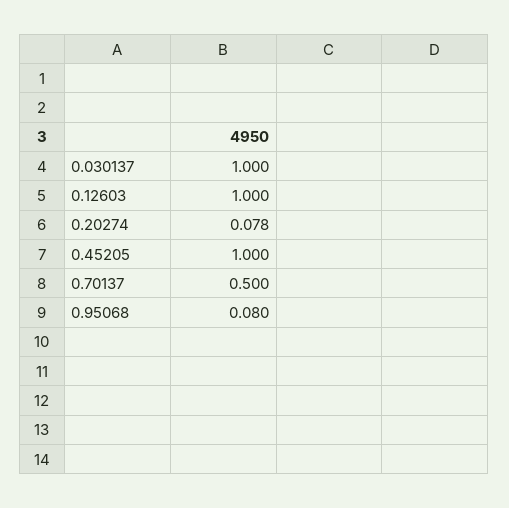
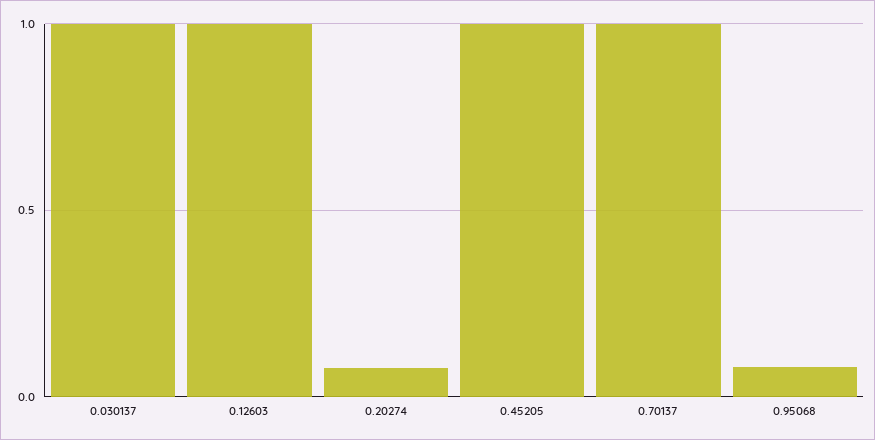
  {
    "0.030137": 1,
    "0.12603": 1,
    "0.20274": 0.078,
    "0.45205": 1,
-   "0.70137": 0.5,
+   "0.70137": 1,
    "0.95068": 0.08
  }

